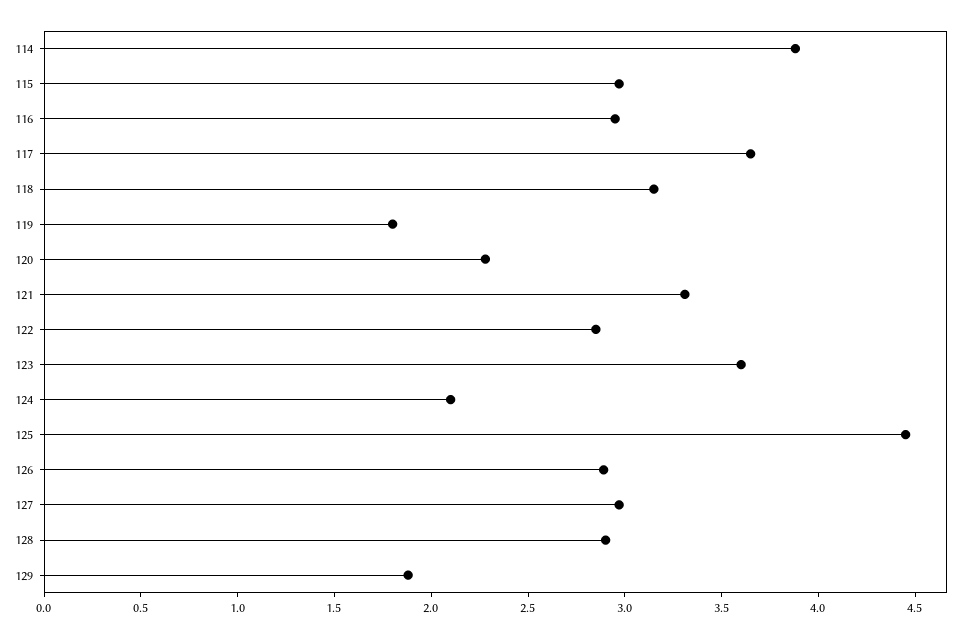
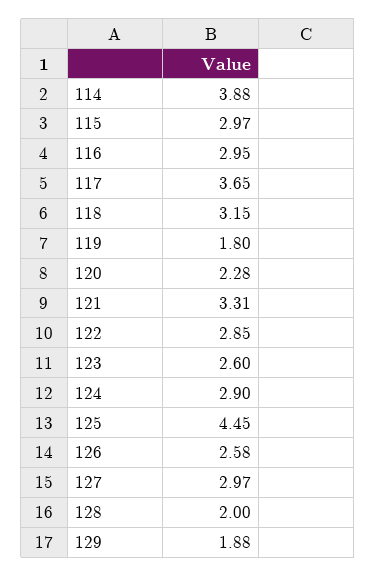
  {
    "114": 3.88,
    "115": 2.97,
    "116": 2.95,
    "117": 3.65,
    "118": 3.15,
    "119": 1.8,
    "120": 2.28,
    "121": 3.31,
    "122": 2.85,
-   "123": 3.6,
+   "123": 2.6,
-   "124": 2.1,
+   "124": 2.9,
    "125": 4.45,
-   "126": 2.9,
+   "126": 2.58,
    "127": 2.97,
-   "128": 2.9,
+   "128": 2,
    "129": 1.88
  }

